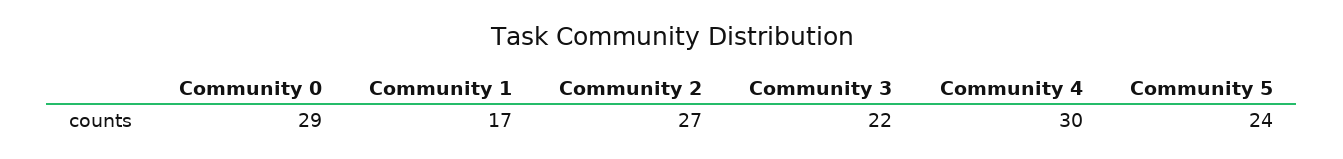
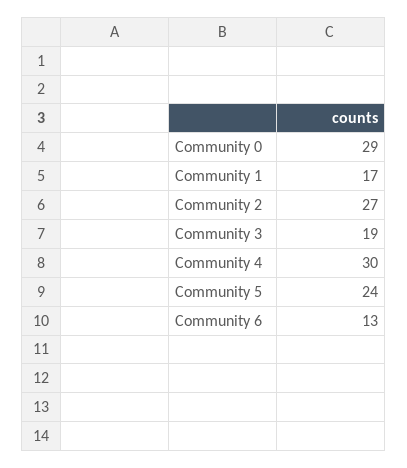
  {
    "Community 0": 29,
    "Community 1": 17,
    "Community 2": 27,
-   "Community 3": 22,
+   "Community 3": 19,
    "Community 4": 30,
-   "Community 5": 24
+   "Community 5": 24,
+   "Community 6": 13
  }

